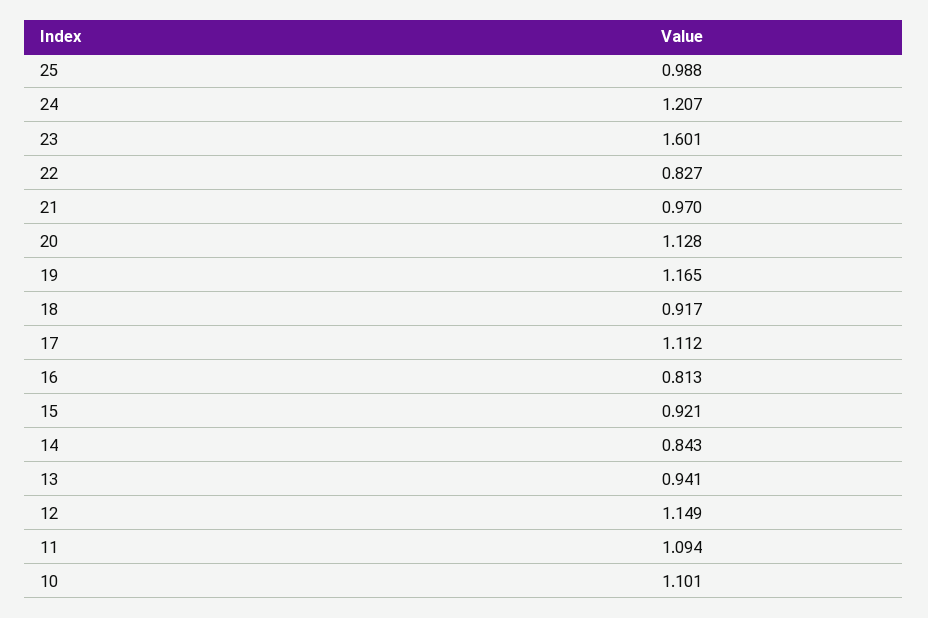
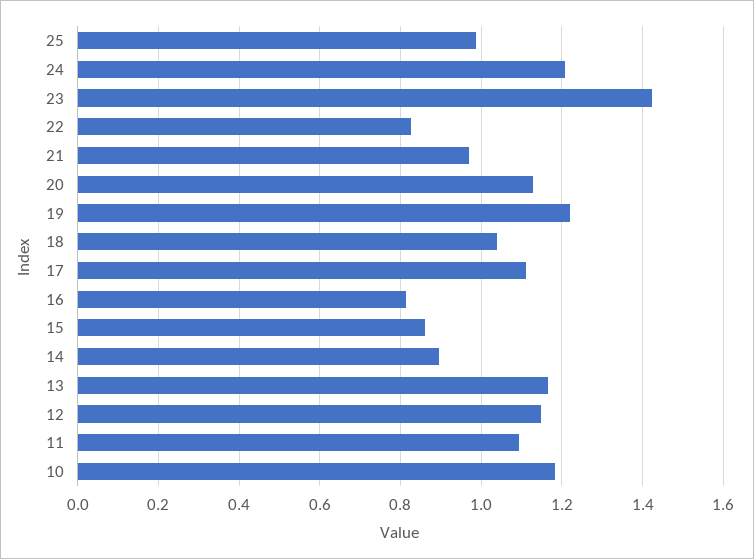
  {
    "25": 0.988,
    "24": 1.207,
-   "23": 1.601,
+   "23": 1.42,
    "22": 0.827,
    "21": 0.97,
    "20": 1.128,
-   "19": 1.165,
+   "19": 1.22,
-   "18": 0.917,
+   "18": 1.04,
    "17": 1.112,
    "16": 0.813,
-   "15": 0.921,
+   "15": 0.86,
-   "14": 0.843,
+   "14": 0.9,
-   "13": 0.941,
+   "13": 1.16,
    "12": 1.149,
    "11": 1.094,
-   "10": 1.101
+   "10": 1.18
  }

